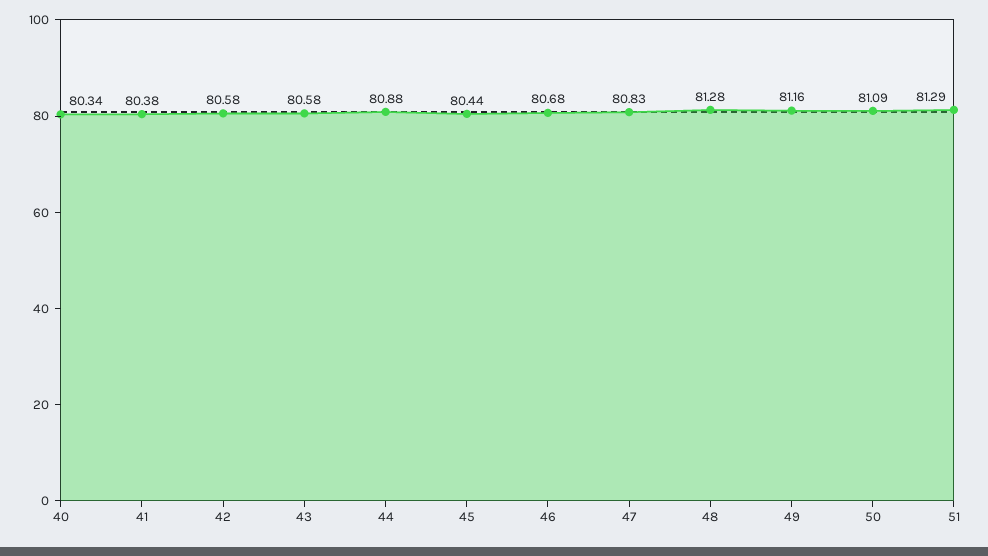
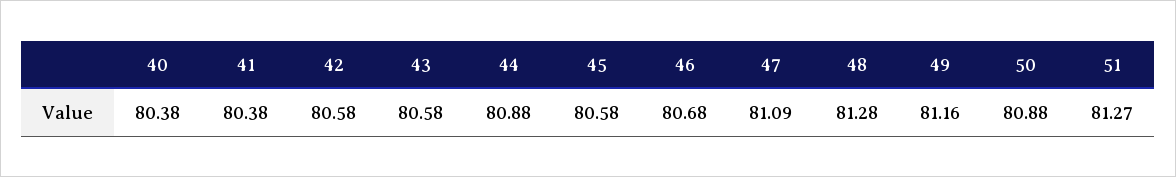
  {
-   "40": 80.34,
+   "40": 80.38,
    "41": 80.38,
    "42": 80.58,
    "43": 80.58,
    "44": 80.88,
-   "45": 80.44,
+   "45": 80.58,
    "46": 80.68,
-   "47": 80.83,
+   "47": 81.09,
    "48": 81.28,
    "49": 81.16,
-   "50": 81.09,
+   "50": 80.88,
-   "51": 81.29
+   "51": 81.27
  }

